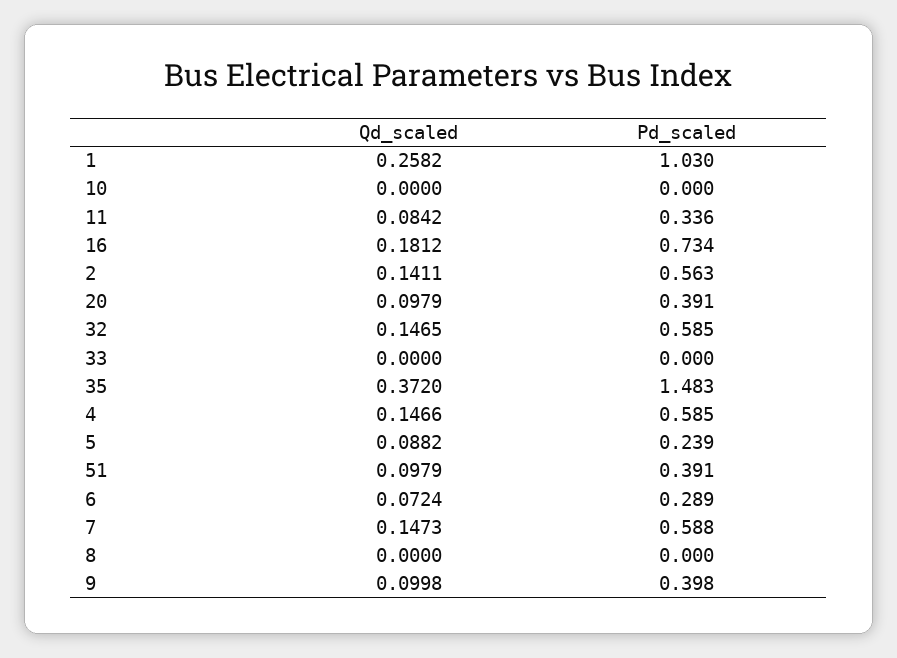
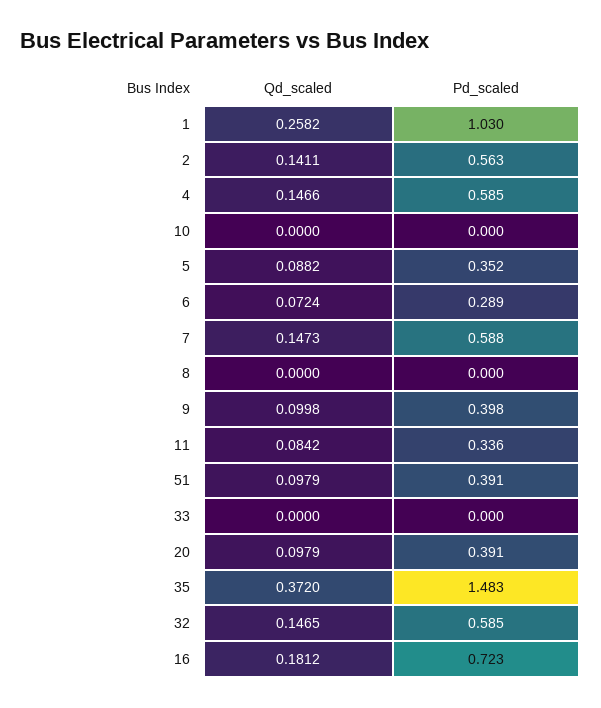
  {
    "Qd_scaled": {
      "1": 0.2582,
      "10": 0,
      "11": 0.0842,
      "16": 0.1812,
      "2": 0.1411,
      "20": 0.0979,
      "32": 0.1465,
      "33": 0,
      "35": 0.372,
      "4": 0.1466,
      "5": 0.0882,
      "51": 0.0979,
      "6": 0.0724,
      "7": 0.1473,
      "8": 0,
      "9": 0.0998
    },
    "Pd_scaled": {
      "1": 1.03,
      "10": 0,
      "11": 0.336,
-     "16": 0.734,
+     "16": 0.723,
      "2": 0.563,
      "20": 0.391,
      "32": 0.585,
      "33": 0,
      "35": 1.483,
      "4": 0.585,
-     "5": 0.239,
+     "5": 0.352,
      "51": 0.391,
      "6": 0.289,
      "7": 0.588,
      "8": 0,
      "9": 0.398
    }
  }

